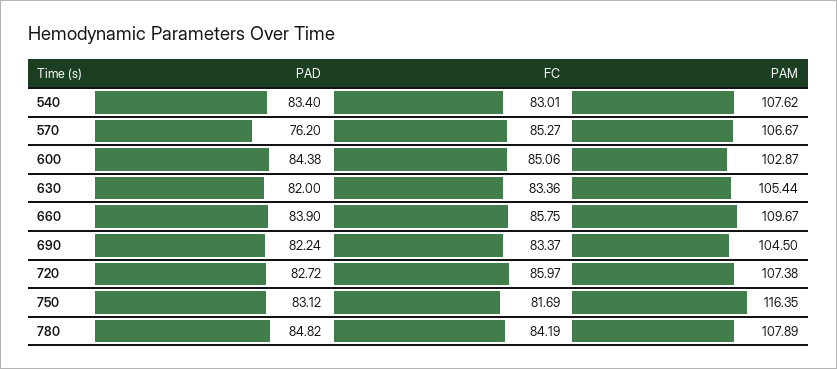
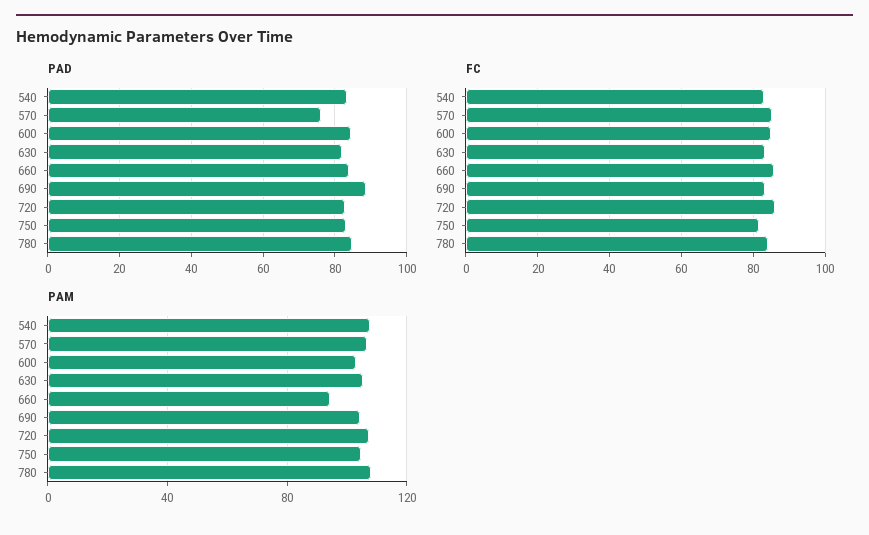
  {
    "PAD": {
      "540": 83.4,
      "570": 76.2,
      "600": 84.38,
      "630": 82,
      "660": 83.9,
-     "690": 82.24,
+     "690": 88,
      "720": 82.72,
      "750": 83.12,
      "780": 84.82
    },
    "FC": {
      "540": 83.01,
      "570": 85.27,
      "600": 85.06,
      "630": 83.36,
      "660": 85.75,
      "690": 83.37,
      "720": 85.97,
      "750": 81.69,
      "780": 84.19
    },
    "PAM": {
      "540": 107.62,
      "570": 106.67,
      "600": 102.87,
      "630": 105.44,
-     "660": 109.67,
+     "660": 95,
      "690": 104.5,
      "720": 107.38,
-     "750": 116.35,
+     "750": 105,
      "780": 107.89
    }
  }

